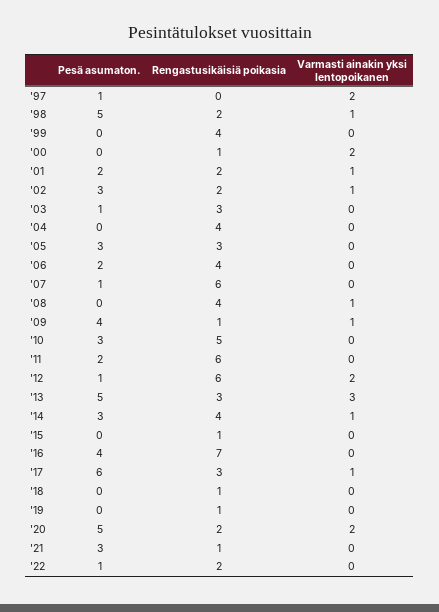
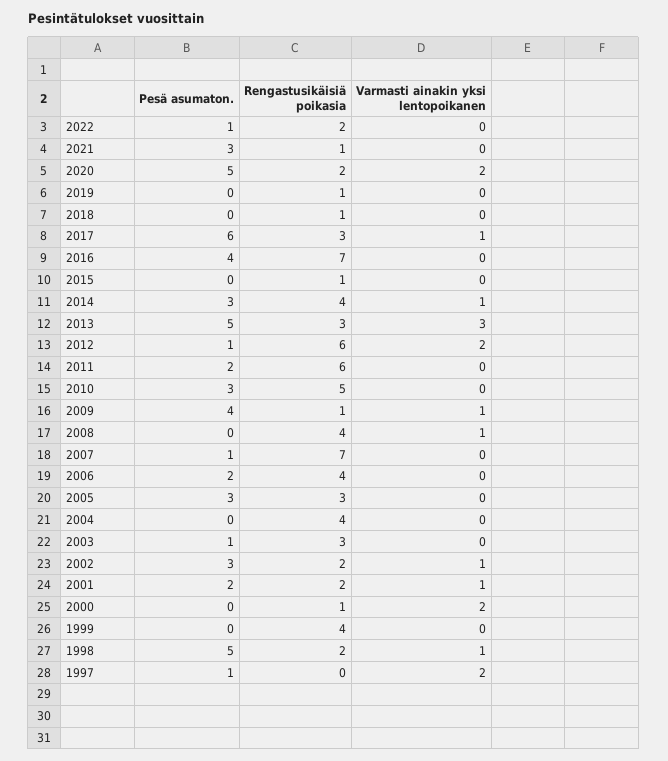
  {
    "Pesä asumaton.": {
      "'97": 1,
      "'98": 5,
      "'99": 0,
      "'00": 0,
      "'01": 2,
      "'02": 3,
      "'03": 1,
      "'04": 0,
      "'05": 3,
      "'06": 2,
      "'07": 1,
      "'08": 0,
      "'09": 4,
      "'10": 3,
      "'11": 2,
      "'12": 1,
      "'13": 5,
      "'14": 3,
      "'15": 0,
      "'16": 4,
      "'17": 6,
      "'18": 0,
      "'19": 0,
      "'20": 5,
      "'21": 3,
      "'22": 1
    },
    "Rengastusikäisiä poikasia": {
      "'97": 0,
      "'98": 2,
      "'99": 4,
      "'00": 1,
      "'01": 2,
      "'02": 2,
      "'03": 3,
      "'04": 4,
      "'05": 3,
      "'06": 4,
-     "'07": 6,
+     "'07": 7,
      "'08": 4,
      "'09": 1,
      "'10": 5,
      "'11": 6,
      "'12": 6,
      "'13": 3,
      "'14": 4,
      "'15": 1,
      "'16": 7,
      "'17": 3,
      "'18": 1,
      "'19": 1,
      "'20": 2,
      "'21": 1,
      "'22": 2
    },
    "Varmasti ainakin yksi lentopoikanen": {
      "'97": 2,
      "'98": 1,
      "'99": 0,
      "'00": 2,
      "'01": 1,
      "'02": 1,
      "'03": 0,
      "'04": 0,
      "'05": 0,
      "'06": 0,
      "'07": 0,
      "'08": 1,
      "'09": 1,
      "'10": 0,
      "'11": 0,
      "'12": 2,
      "'13": 3,
      "'14": 1,
      "'15": 0,
      "'16": 0,
      "'17": 1,
      "'18": 0,
      "'19": 0,
      "'20": 2,
      "'21": 0,
      "'22": 0
    }
  }

